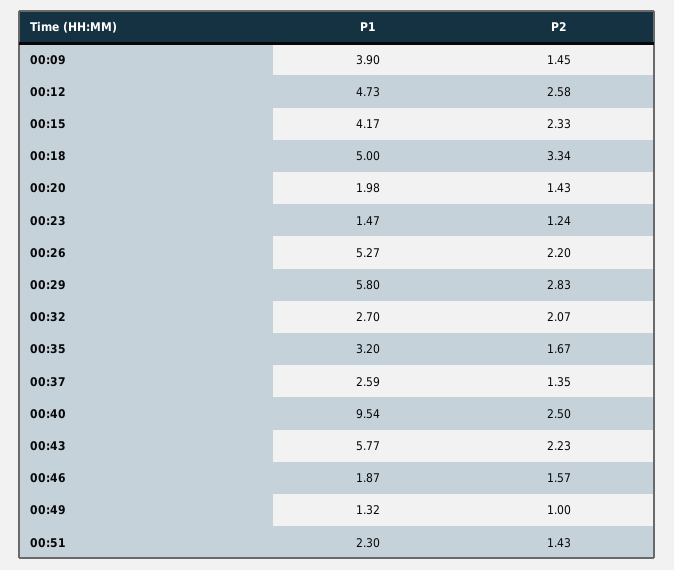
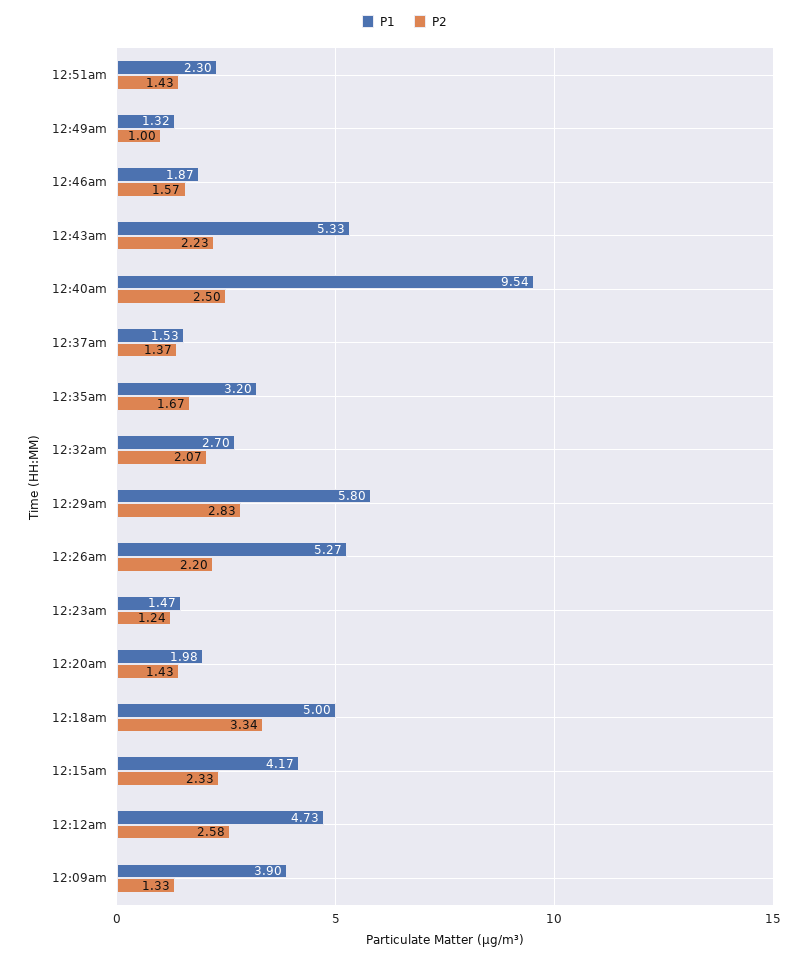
  {
    "P1": {
      "00:09": 3.9,
      "00:12": 4.73,
      "00:15": 4.17,
      "00:18": 5,
      "00:20": 1.98,
      "00:23": 1.47,
      "00:26": 5.27,
      "00:29": 5.8,
      "00:32": 2.7,
      "00:35": 3.2,
-     "00:37": 2.59,
+     "00:37": 1.53,
      "00:40": 9.54,
-     "00:43": 5.77,
+     "00:43": 5.33,
      "00:46": 1.87,
      "00:49": 1.32,
      "00:51": 2.3
    },
    "P2": {
-     "00:09": 1.45,
+     "00:09": 1.33,
      "00:12": 2.58,
      "00:15": 2.33,
      "00:18": 3.34,
      "00:20": 1.43,
      "00:23": 1.24,
      "00:26": 2.2,
      "00:29": 2.83,
      "00:32": 2.07,
      "00:35": 1.67,
-     "00:37": 1.35,
+     "00:37": 1.37,
      "00:40": 2.5,
      "00:43": 2.23,
      "00:46": 1.57,
      "00:49": 1,
      "00:51": 1.43
    }
  }

